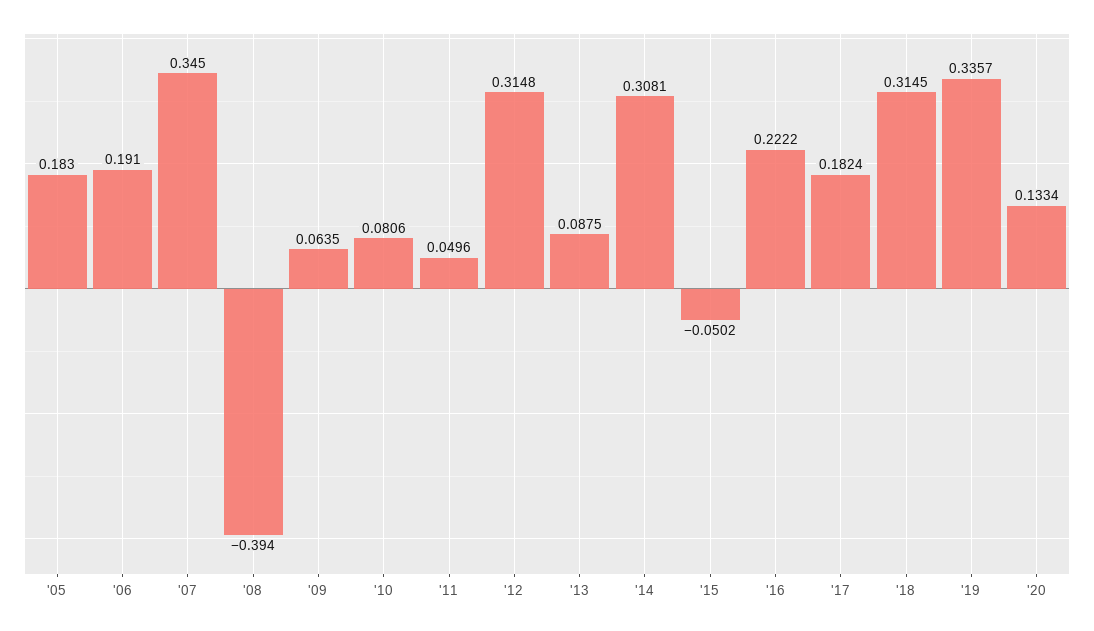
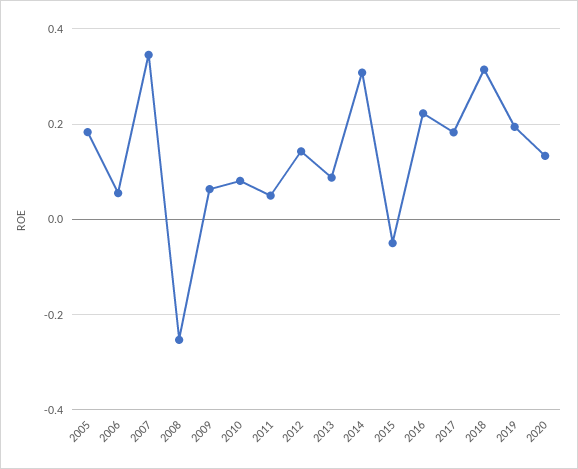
  {
    "'05": 0.183,
-   "'06": 0.191,
+   "'06": 0.06,
    "'07": 0.345,
-   "'08": -0.394,
+   "'08": -0.26,
    "'09": 0.0635,
    "'10": 0.0806,
    "'11": 0.0496,
-   "'12": 0.3148,
+   "'12": 0.14,
    "'13": 0.0875,
    "'14": 0.3081,
    "'15": -0.0502,
    "'16": 0.2222,
    "'17": 0.1824,
    "'18": 0.3145,
-   "'19": 0.3357,
+   "'19": 0.2,
    "'20": 0.1334
  }

